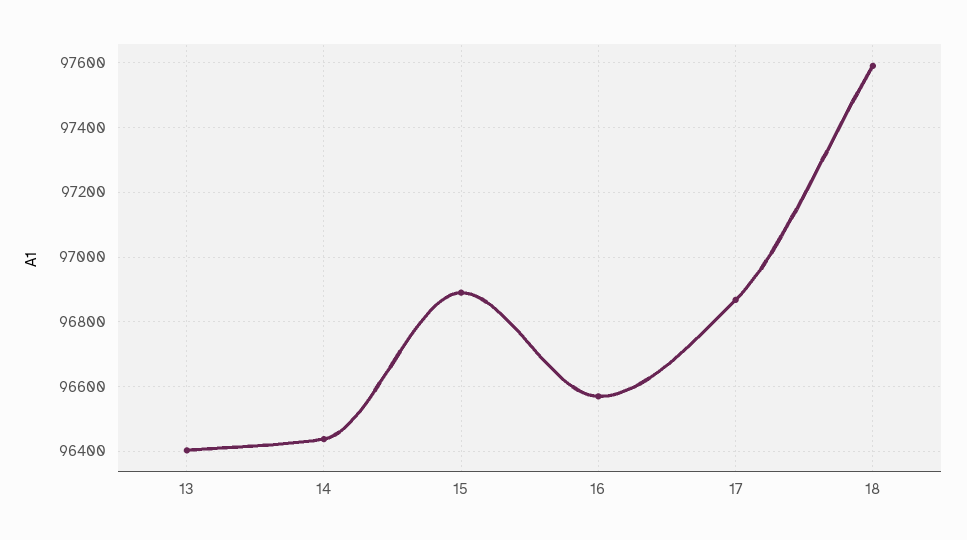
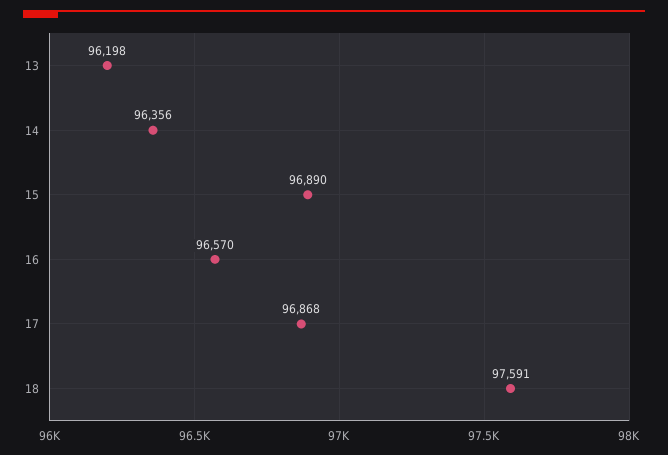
  {
-   "13": 96400,
+   "13": 96198,
-   "14": 96440,
+   "14": 96356,
    "15": 96890,
    "16": 96570,
    "17": 96868,
    "18": 97591
  }

